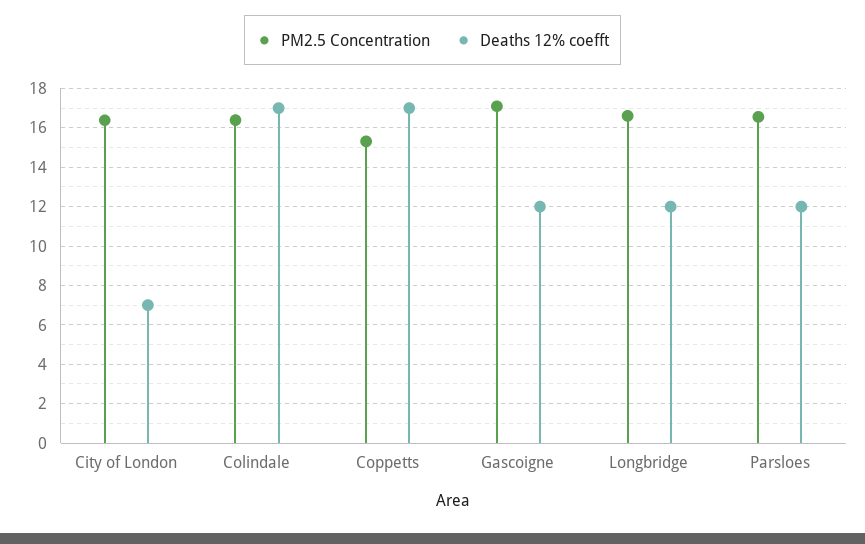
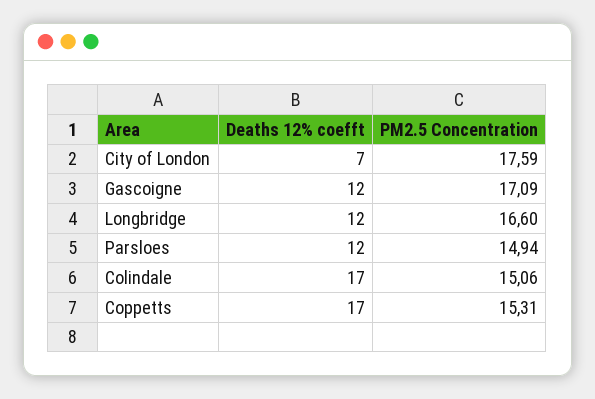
  {
    "PM2.5 Concentration": {
-     "City of London": 16.5,
+     "City of London": 17.59,
-     "Colindale": 16.5,
+     "Colindale": 15.06,
      "Coppetts": 15.31,
      "Gascoigne": 17.09,
      "Longbridge": 16.6,
-     "Parsloes": 16.5
+     "Parsloes": 14.94
    },
    "Deaths 12% coefft": {
      "City of London": 7,
      "Colindale": 17,
      "Coppetts": 17,
      "Gascoigne": 12,
      "Longbridge": 12,
      "Parsloes": 12
    }
  }

